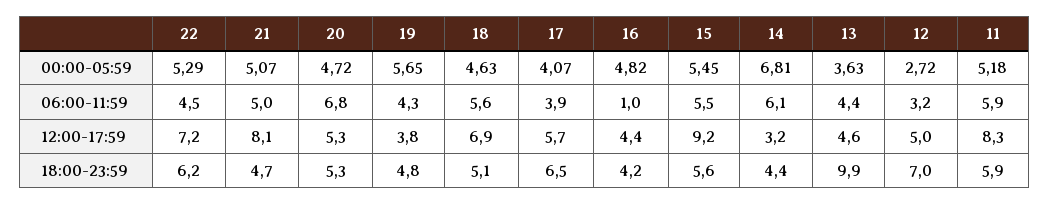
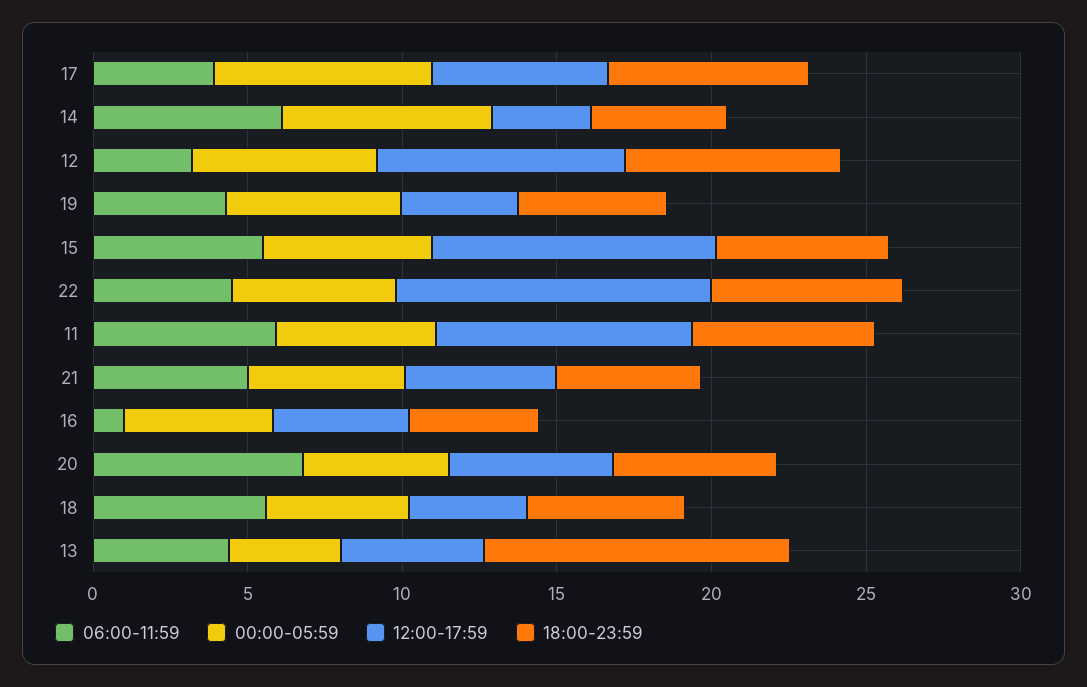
  {
    "00:00-05:59": {
      "22": 5.29,
      "21": 5.07,
      "20": 4.72,
      "19": 5.65,
      "18": 4.63,
-     "17": 4.07,
+     "17": 7,
      "16": 4.82,
      "15": 5.45,
      "14": 6.81,
      "13": 3.63,
-     "12": 2.72,
+     "12": 6,
      "11": 5.18
    },
    "06:00-11:59": {
      "22": 4.5,
      "21": 5,
      "20": 6.8,
      "19": 4.3,
      "18": 5.6,
      "17": 3.9,
      "16": 1,
      "15": 5.5,
      "14": 6.1,
      "13": 4.4,
      "12": 3.2,
      "11": 5.9
    },
    "12:00-17:59": {
-     "22": 7.2,
+     "22": 10,
-     "21": 8.1,
+     "21": 5,
      "20": 5.3,
      "19": 3.8,
-     "18": 6.9,
+     "18": 4,
      "17": 5.7,
      "16": 4.4,
      "15": 9.2,
      "14": 3.2,
      "13": 4.6,
-     "12": 5,
+     "12": 8,
      "11": 8.3
    },
    "18:00-23:59": {
      "22": 6.2,
      "21": 4.7,
      "20": 5.3,
      "19": 4.8,
      "18": 5.1,
      "17": 6.5,
      "16": 4.2,
      "15": 5.6,
      "14": 4.4,
      "13": 9.9,
      "12": 7,
      "11": 5.9
    }
  }

